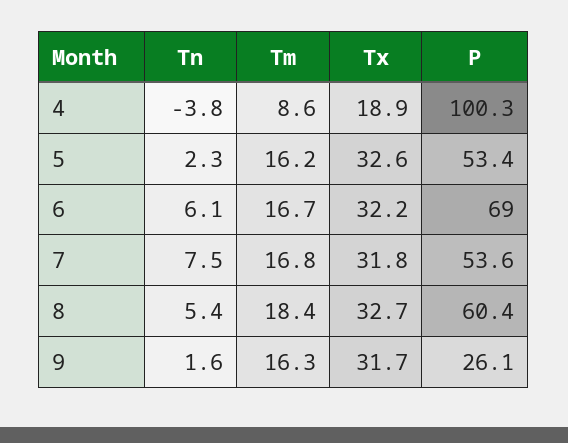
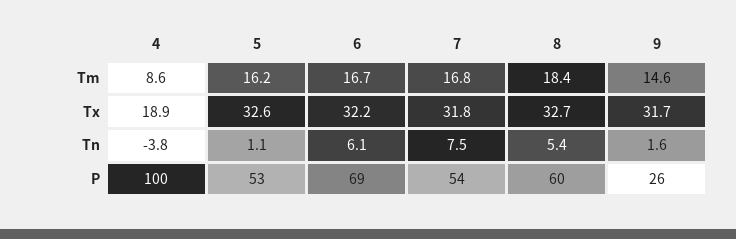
  {
    "Tn": {
      "4": -3.8,
-     "5": 2.3,
+     "5": 1.1,
      "6": 6.1,
      "7": 7.5,
      "8": 5.4,
      "9": 1.6
    },
    "Tm": {
      "4": 8.6,
      "5": 16.2,
      "6": 16.7,
      "7": 16.8,
      "8": 18.4,
-     "9": 16.3
+     "9": 14.6
    },
    "Tx": {
      "4": 18.9,
      "5": 32.6,
      "6": 32.2,
      "7": 31.8,
      "8": 32.7,
      "9": 31.7
    },
    "P": {
      "4": 100.3,
      "5": 53.4,
      "6": 69,
      "7": 53.6,
      "8": 60.4,
      "9": 26.1
    }
  }

